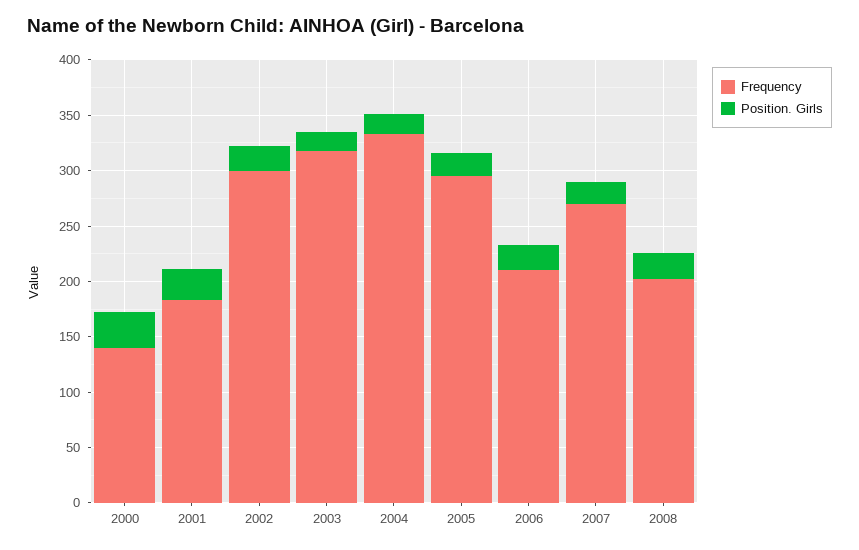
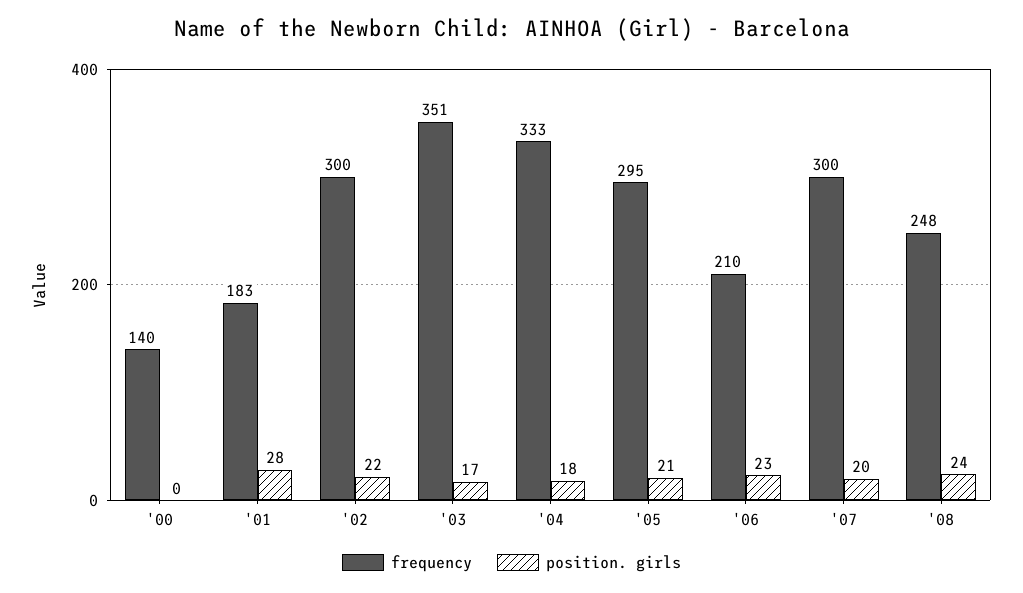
  {
    "Frequency": {
      "2000": 140,
      "2001": 183,
      "2002": 300,
-     "2003": 320,
+     "2003": 351,
      "2004": 333,
      "2005": 295,
      "2006": 210,
-     "2007": 270,
+     "2007": 300,
-     "2008": 200
+     "2008": 248
    },
    "Position. Girls": {
-     "2000": 30,
+     "2000": 0,
      "2001": 28,
      "2002": 22,
      "2003": 17,
      "2004": 18,
      "2005": 21,
      "2006": 23,
      "2007": 20,
      "2008": 24
    }
  }

